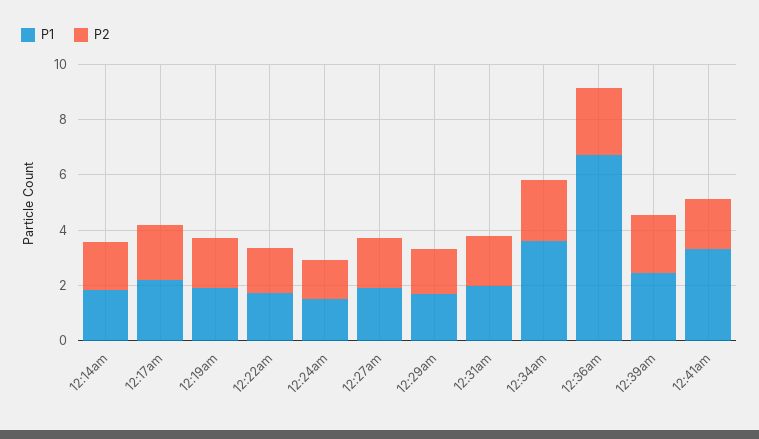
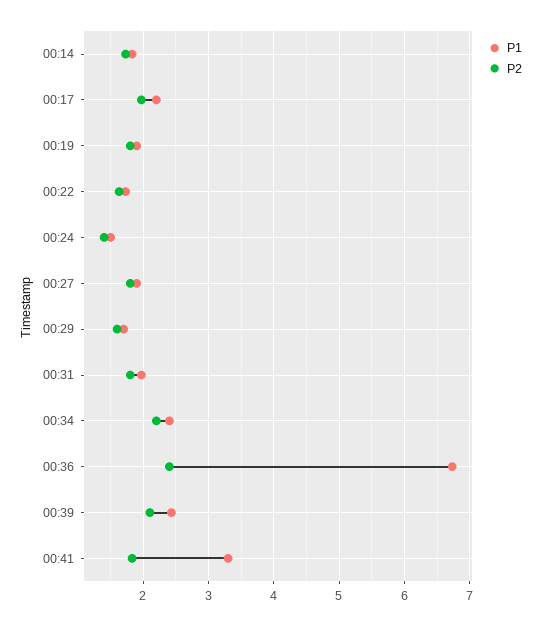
  {
    "P1": {
      "12:14am": 1.8,
      "12:17am": 2.2,
      "12:19am": 1.9,
      "12:22am": 1.7,
      "12:24am": 1.5,
      "12:27am": 1.9,
      "12:29am": 1.7,
      "12:31am": 2,
-     "12:34am": 3.5,
+     "12:34am": 2.4,
      "12:36am": 6.7,
      "12:39am": 2.4,
      "12:41am": 3.3
    },
    "P2": {
      "12:14am": 1.7,
      "12:17am": 2,
      "12:19am": 1.8,
      "12:22am": 1.6,
      "12:24am": 1.4,
      "12:27am": 1.8,
      "12:29am": 1.6,
      "12:31am": 1.8,
      "12:34am": 2.2,
      "12:36am": 2.4,
      "12:39am": 2.1,
      "12:41am": 1.8
    }
  }

